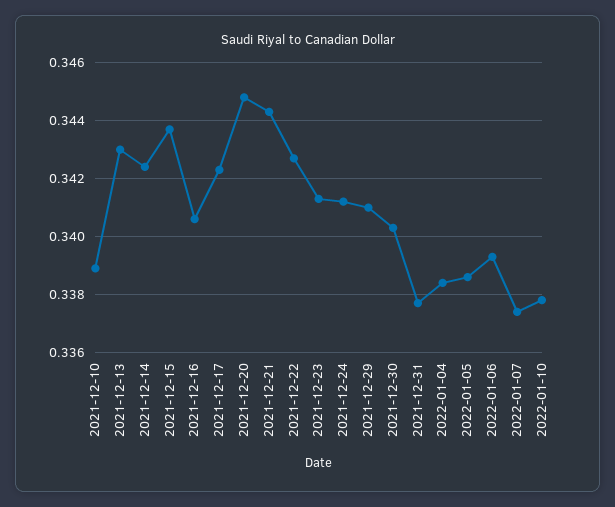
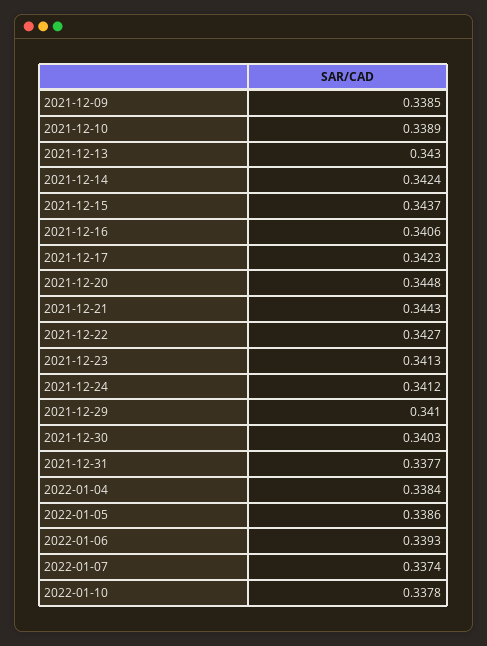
  {
    "2021-12-10": 0.3389,
    "2021-12-13": 0.343,
    "2021-12-14": 0.3424,
    "2021-12-15": 0.3437,
    "2021-12-16": 0.3406,
    "2021-12-17": 0.3423,
    "2021-12-20": 0.3448,
    "2021-12-21": 0.3443,
    "2021-12-22": 0.3427,
    "2021-12-23": 0.3413,
    "2021-12-24": 0.3412,
    "2021-12-29": 0.341,
    "2021-12-30": 0.3403,
    "2021-12-31": 0.3377,
    "2022-01-04": 0.3384,
    "2022-01-05": 0.3386,
    "2022-01-06": 0.3393,
    "2022-01-07": 0.3374,
-   "2022-01-10": 0.3378
+   "2022-01-10": 0.3378,
+   "2021-12-09": 0.3385
  }

